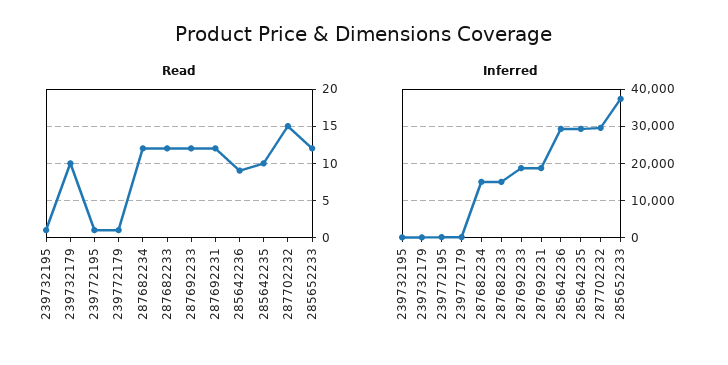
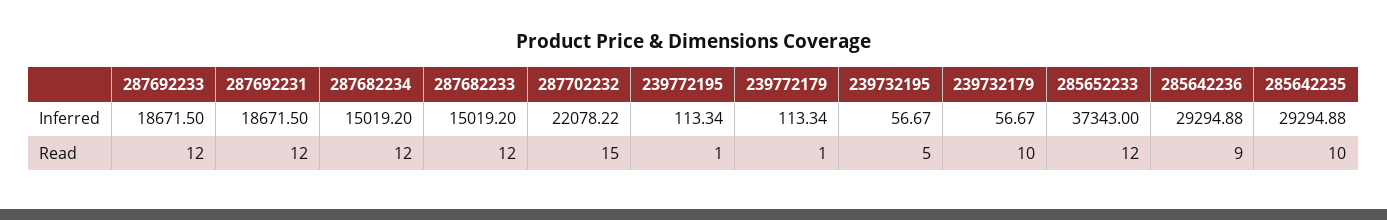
  {
    "Read": {
-     "239732195": 1,
+     "239732195": 5,
      "239732179": 10,
      "239772195": 1,
      "239772179": 1,
      "287682234": 12,
      "287682233": 12,
      "287692233": 12,
      "287692231": 12,
      "285642236": 9,
      "285642235": 10,
      "287702232": 15,
      "285652233": 12
    },
    "Inferred": {
      "239732195": 56.67,
      "239732179": 56.67,
      "239772195": 113.34,
      "239772179": 113.34,
      "287682234": 15019.2,
      "287682233": 15019.2,
      "287692233": 18671.5,
      "287692231": 18671.5,
      "285642236": 29294.88,
      "285642235": 29294.88,
-     "287702232": 30000,
+     "287702232": 22078.22,
      "285652233": 37343
    }
  }

